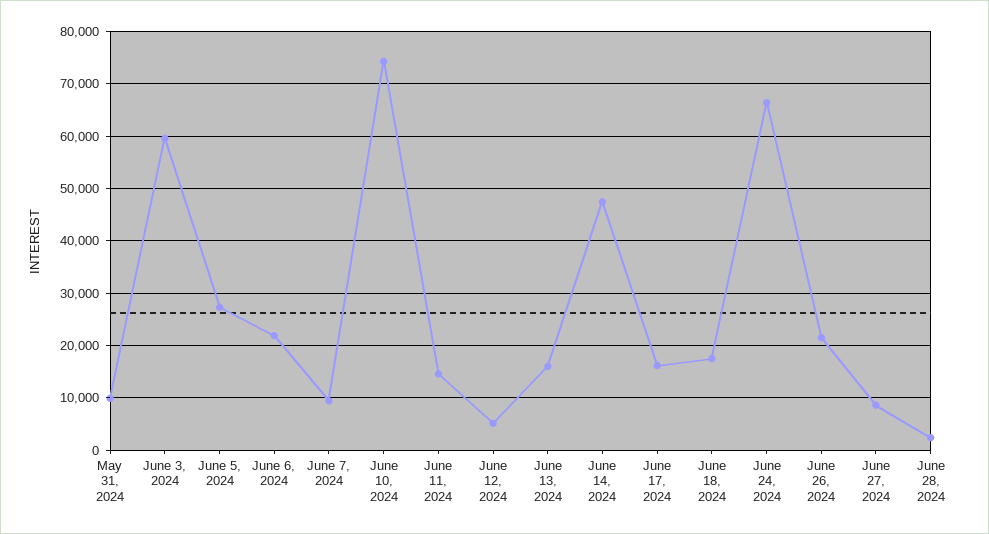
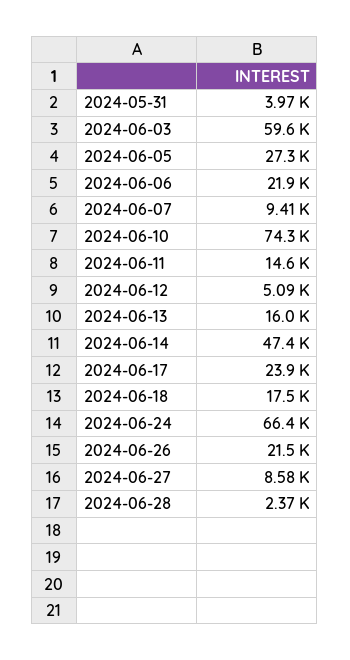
  {
-   "May 31, 2024": 10000,
+   "May 31, 2024": 3970,
    "June 3, 2024": 59600,
    "June 5, 2024": 27300,
    "June 6, 2024": 21900,
    "June 7, 2024": 9410,
    "June 10, 2024": 74300,
    "June 11, 2024": 14600,
    "June 12, 2024": 5090,
    "June 13, 2024": 16000,
    "June 14, 2024": 47400,
-   "June 17, 2024": 16000,
+   "June 17, 2024": 23900,
    "June 18, 2024": 17500,
    "June 24, 2024": 66400,
    "June 26, 2024": 21500,
    "June 27, 2024": 8580,
    "June 28, 2024": 2370
  }

